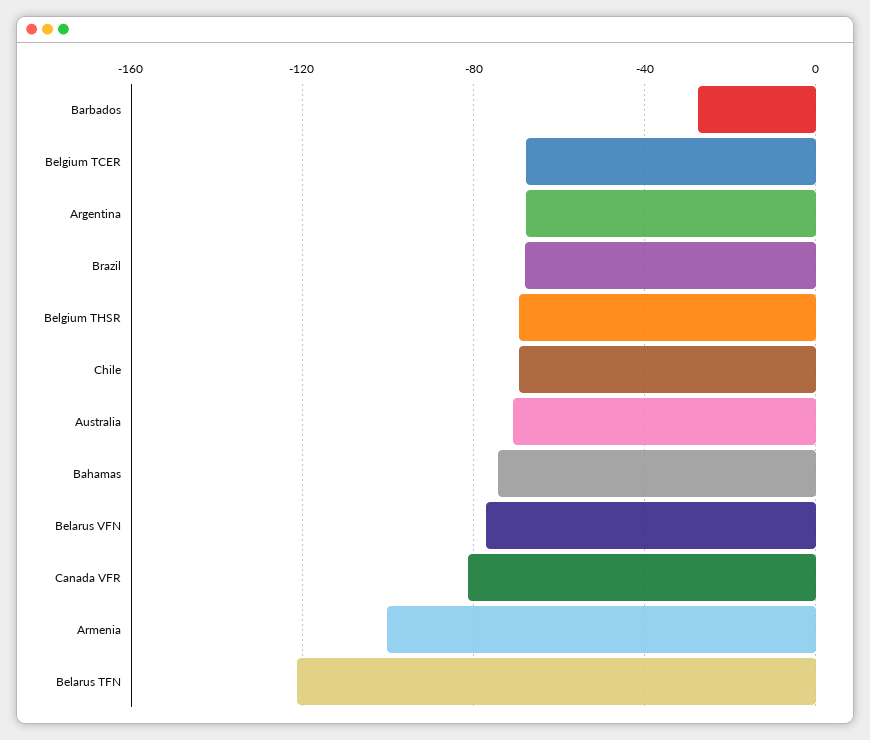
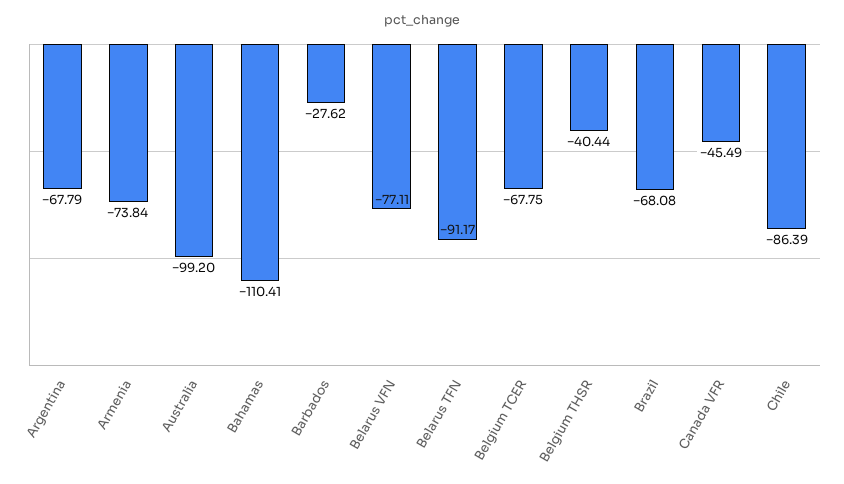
  {
    "Barbados": -27.62,
    "Belgium TCER": -67.75,
    "Argentina": -67.79,
    "Brazil": -68.08,
-   "Belgium THSR": -70,
+   "Belgium THSR": -40.44,
-   "Chile": -70,
+   "Chile": -86.39,
-   "Australia": -70,
+   "Australia": -99.2,
-   "Bahamas": -75,
+   "Bahamas": -110.41,
    "Belarus VFN": -77.11,
-   "Canada VFR": -80,
+   "Canada VFR": -45.49,
-   "Armenia": -100,
+   "Armenia": -73.84,
-   "Belarus TFN": -120
+   "Belarus TFN": -91.17
  }

